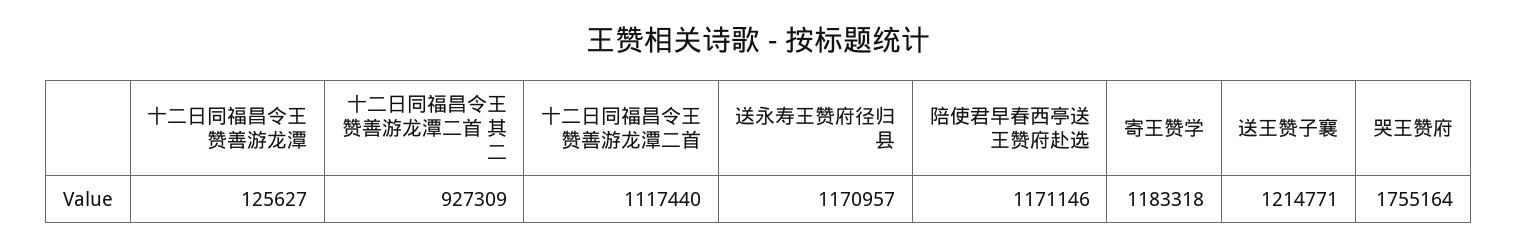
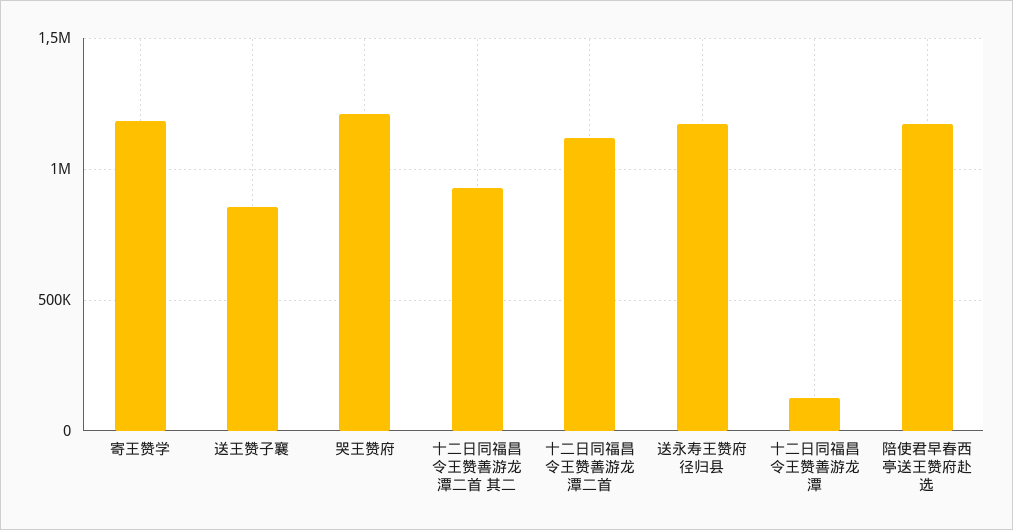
  {
    "十二日同福昌令王赞善游龙潭": 125627,
    "十二日同福昌令王赞善游龙潭二首 其二": 927309,
    "十二日同福昌令王赞善游龙潭二首": 1117440,
    "送永寿王赞府径归县": 1170957,
    "陪使君早春西亭送王赞府赴选": 1171146,
    "寄王赞学": 1183318,
-   "送王赞子襄": 1214771,
+   "送王赞子襄": 850000,
-   "哭王赞府": 1755164
+   "哭王赞府": 1200000
  }

